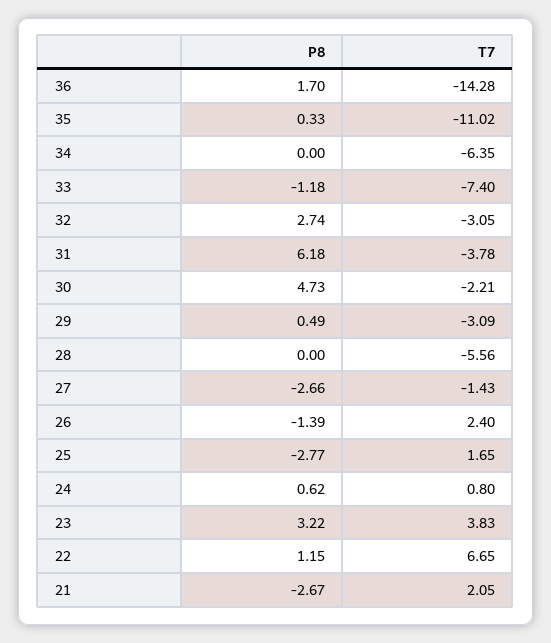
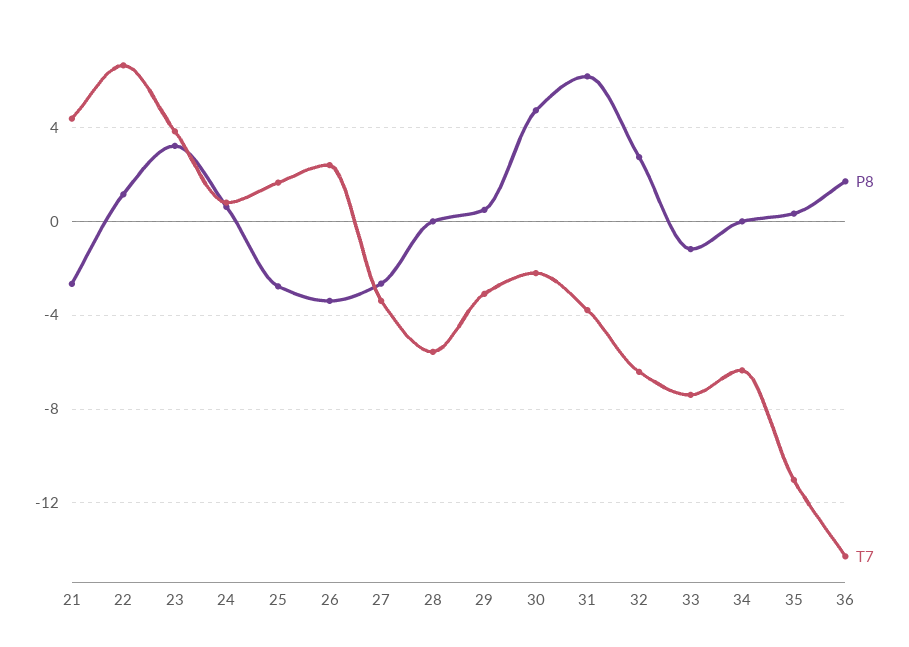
  {
    "P8": {
      "36": 1.7,
      "35": 0.33,
      "34": 0,
      "33": -1.18,
      "32": 2.74,
      "31": 6.18,
      "30": 4.73,
      "29": 0.49,
      "28": 0,
      "27": -2.66,
-     "26": -1.39,
+     "26": -3.5,
      "25": -2.77,
      "24": 0.62,
      "23": 3.22,
      "22": 1.15,
      "21": -2.67
    },
    "T7": {
      "36": -14.28,
      "35": -11.02,
      "34": -6.35,
      "33": -7.4,
-     "32": -3.05,
+     "32": -6.5,
      "31": -3.78,
      "30": -2.21,
      "29": -3.09,
      "28": -5.56,
-     "27": -1.43,
+     "27": -3.5,
      "26": 2.4,
      "25": 1.65,
      "24": 0.8,
      "23": 3.83,
      "22": 6.65,
-     "21": 2.05
+     "21": 4.5
    }
  }

